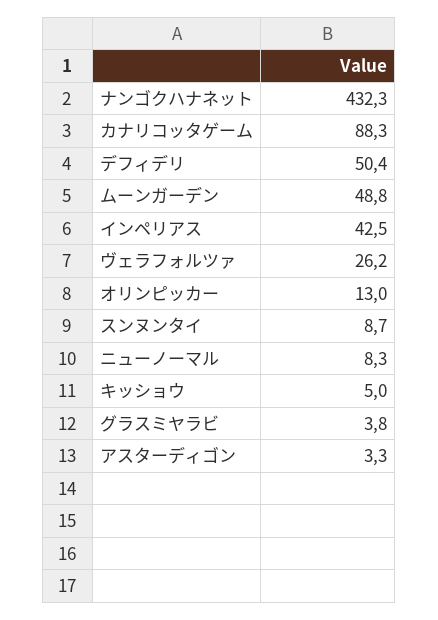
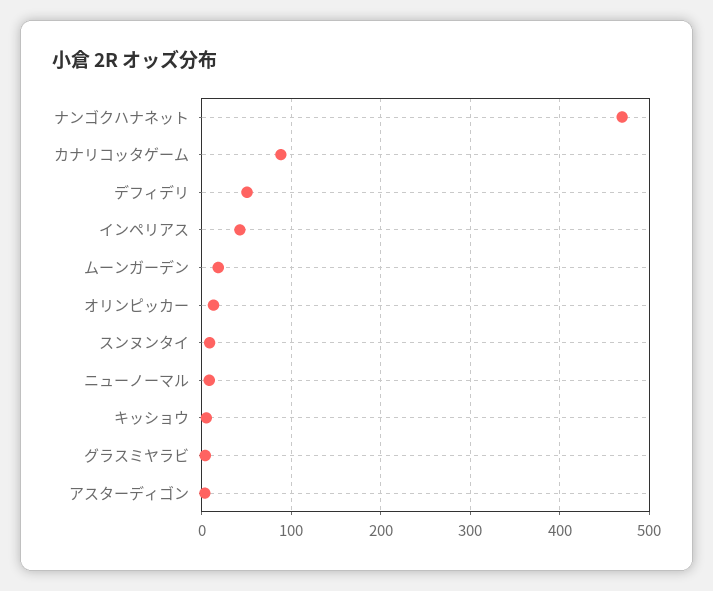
  {
-   "ナンゴクハナネット": 432.3,
+   "ナンゴクハナネット": 470,
    "カナリコッタゲーム": 88.3,
    "デフィデリ": 50.4,
-   "ムーンガーデン": 48.8,
+   "ムーンガーデン": 20,
    "インペリアス": 42.5,
-   "ヴェラフォルツァ": 26.2,
    "オリンピッカー": 13,
    "スンヌンタイ": 8.7,
    "ニューノーマル": 8.3,
    "キッショウ": 5,
    "グラスミヤラビ": 3.8,
    "アスターディゴン": 3.3
  }

